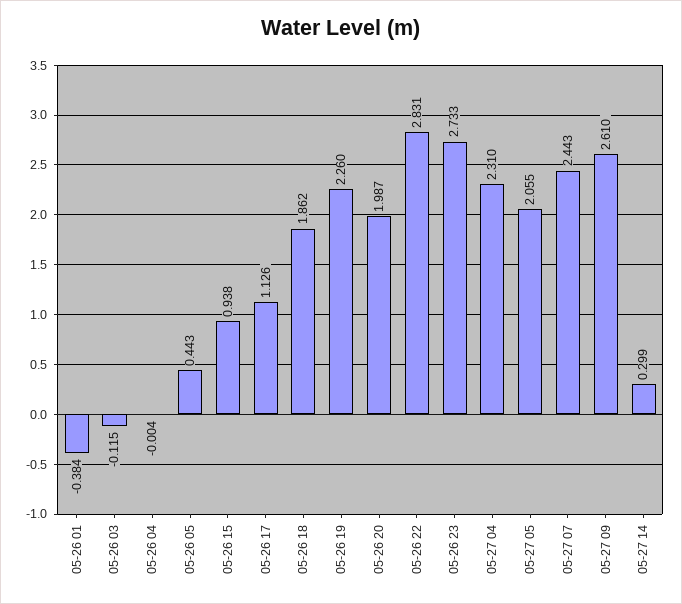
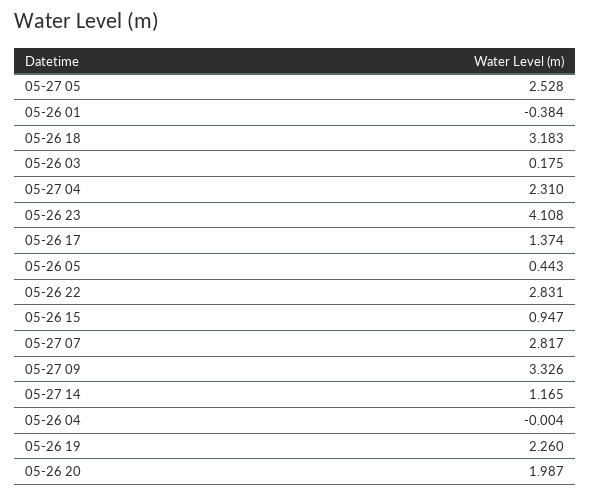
  {
    "05-26 01": -0.384,
-   "05-26 03": -0.115,
+   "05-26 03": 0.175,
    "05-26 04": -0.004,
    "05-26 05": 0.443,
-   "05-26 15": 0.938,
+   "05-26 15": 0.947,
-   "05-26 17": 1.126,
+   "05-26 17": 1.374,
-   "05-26 18": 1.862,
+   "05-26 18": 3.183,
    "05-26 19": 2.26,
    "05-26 20": 1.987,
    "05-26 22": 2.831,
-   "05-26 23": 2.733,
+   "05-26 23": 4.108,
    "05-27 04": 2.31,
-   "05-27 05": 2.055,
+   "05-27 05": 2.528,
-   "05-27 07": 2.443,
+   "05-27 07": 2.817,
-   "05-27 09": 2.61,
+   "05-27 09": 3.326,
-   "05-27 14": 0.299
+   "05-27 14": 1.165
  }

